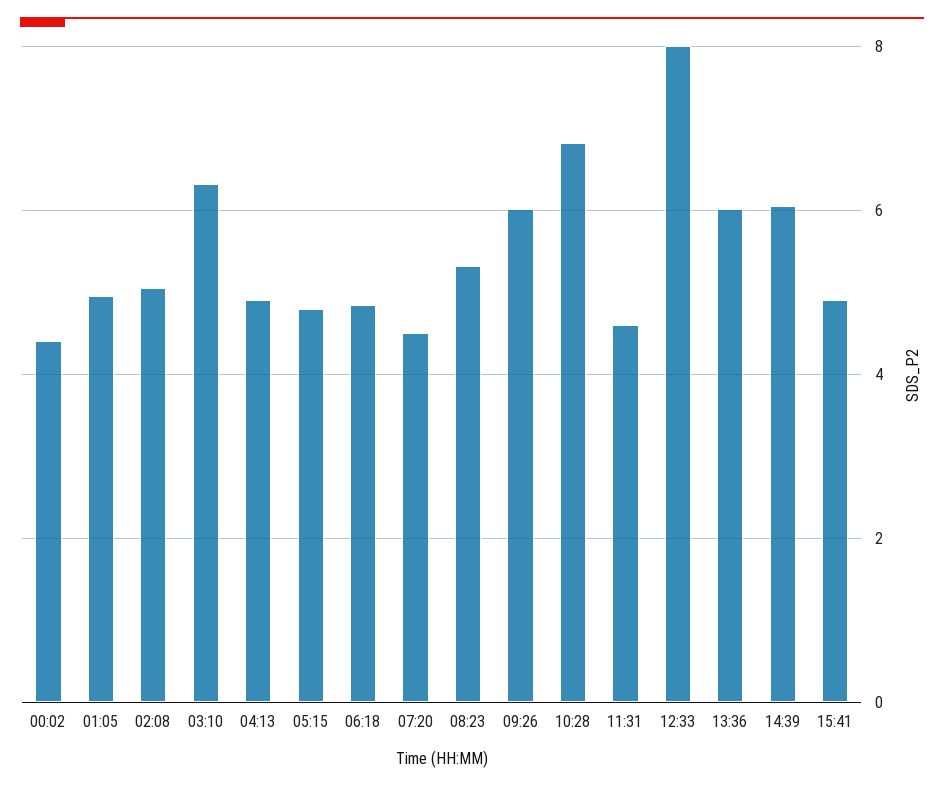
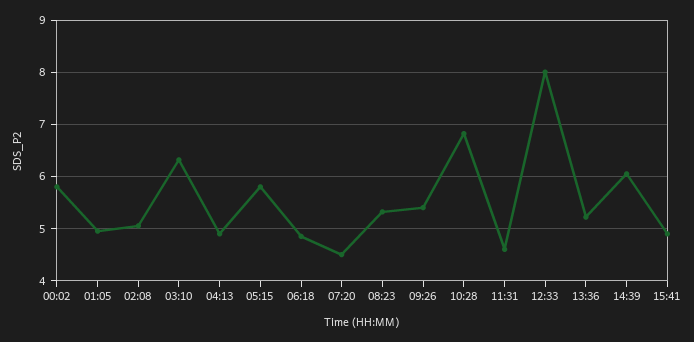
  {
-   "00:02": 4.4,
+   "00:02": 5.8,
    "01:05": 5,
    "02:08": 5,
    "03:10": 6.4,
    "04:13": 5,
-   "05:15": 4.8,
+   "05:15": 5.8,
    "06:18": 4.8,
    "07:20": 4.6,
    "08:23": 5.4,
-   "09:26": 6,
+   "09:26": 5.4,
    "10:28": 6.8,
    "11:31": 4.6,
    "12:33": 8,
-   "13:36": 6,
+   "13:36": 5.2,
    "14:39": 6,
    "15:41": 5
  }

